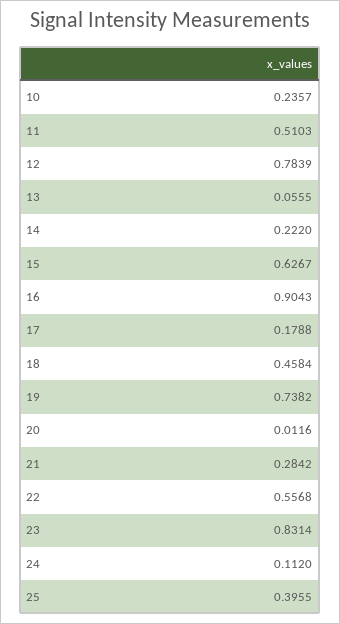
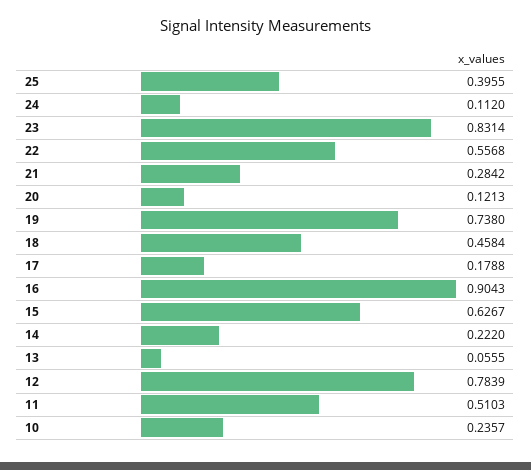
  {
    "10": 0.2357,
    "11": 0.5103,
    "12": 0.7839,
    "13": 0.0555,
    "14": 0.222,
    "15": 0.6267,
    "16": 0.9043,
    "17": 0.1788,
    "18": 0.4584,
-   "19": 0.7382,
+   "19": 0.738,
-   "20": 0.0116,
+   "20": 0.1213,
    "21": 0.2842,
    "22": 0.5568,
    "23": 0.8314,
    "24": 0.112,
    "25": 0.3955
  }

